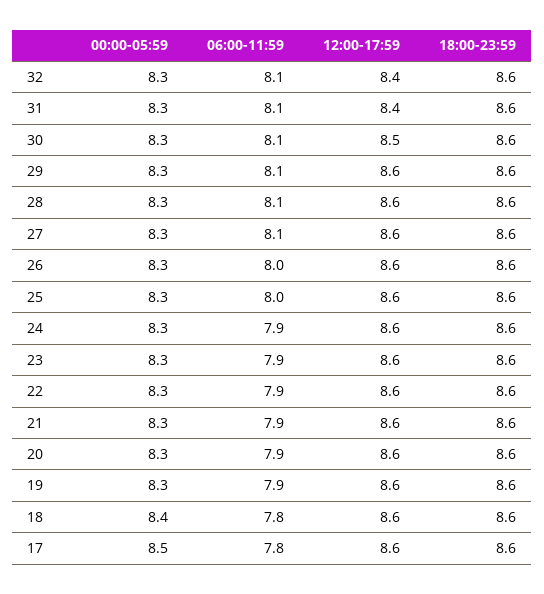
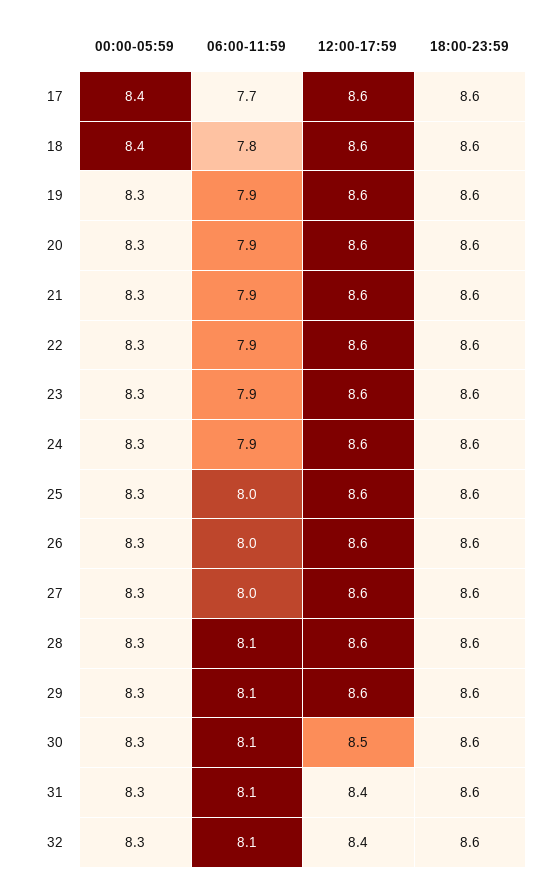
  {
    "00:00-05:59": {
      "32": 8.3,
      "31": 8.3,
      "30": 8.3,
      "29": 8.3,
      "28": 8.3,
      "27": 8.3,
      "26": 8.3,
      "25": 8.3,
      "24": 8.3,
      "23": 8.3,
      "22": 8.3,
      "21": 8.3,
      "20": 8.3,
      "19": 8.3,
      "18": 8.4,
-     "17": 8.5
+     "17": 8.4
    },
    "06:00-11:59": {
      "32": 8.1,
      "31": 8.1,
      "30": 8.1,
      "29": 8.1,
      "28": 8.1,
-     "27": 8.1,
+     "27": 8,
      "26": 8,
      "25": 8,
      "24": 7.9,
      "23": 7.9,
      "22": 7.9,
      "21": 7.9,
      "20": 7.9,
      "19": 7.9,
      "18": 7.8,
-     "17": 7.8
+     "17": 7.7
    },
    "12:00-17:59": {
      "32": 8.4,
      "31": 8.4,
      "30": 8.5,
      "29": 8.6,
      "28": 8.6,
      "27": 8.6,
      "26": 8.6,
      "25": 8.6,
      "24": 8.6,
      "23": 8.6,
      "22": 8.6,
      "21": 8.6,
      "20": 8.6,
      "19": 8.6,
      "18": 8.6,
      "17": 8.6
    },
    "18:00-23:59": {
      "32": 8.6,
      "31": 8.6,
      "30": 8.6,
      "29": 8.6,
      "28": 8.6,
      "27": 8.6,
      "26": 8.6,
      "25": 8.6,
      "24": 8.6,
      "23": 8.6,
      "22": 8.6,
      "21": 8.6,
      "20": 8.6,
      "19": 8.6,
      "18": 8.6,
      "17": 8.6
    }
  }

